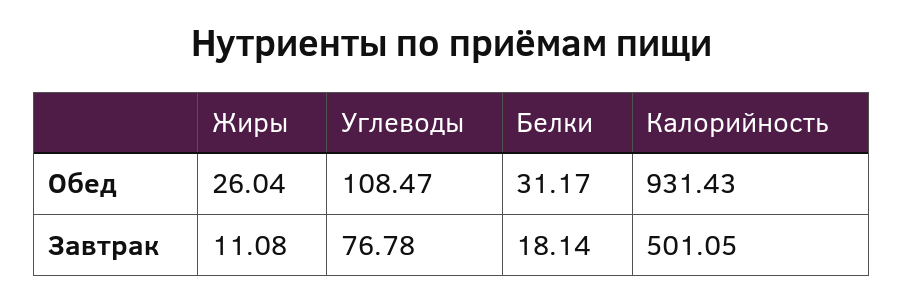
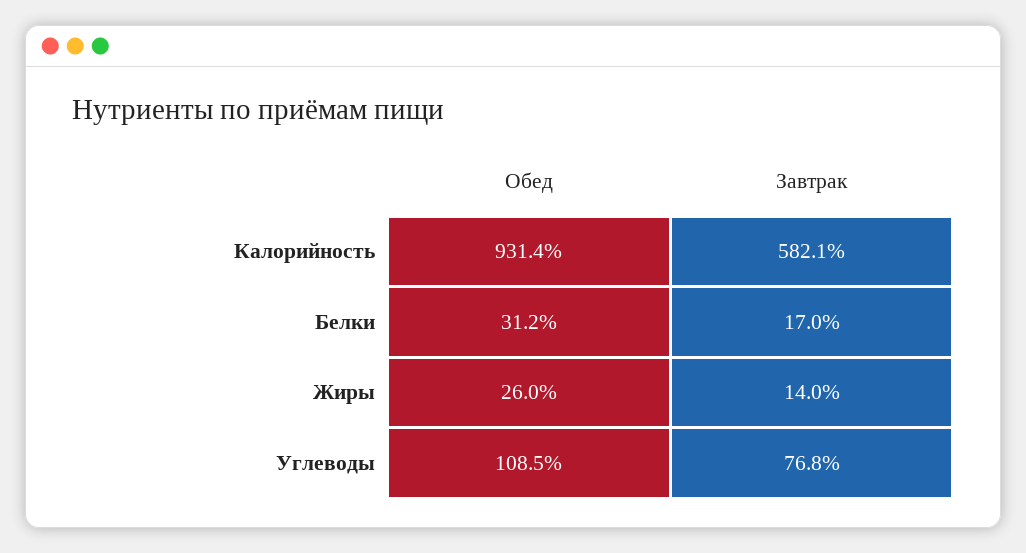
  {
    "Жиры": {
      "Обед": 26.04,
-     "Завтрак": 11.08
+     "Завтрак": 14
    },
    "Углеводы": {
      "Обед": 108.47,
      "Завтрак": 76.78
    },
    "Белки": {
      "Обед": 31.17,
-     "Завтрак": 18.14
+     "Завтрак": 17
    },
    "Калорийность": {
      "Обед": 931.43,
-     "Завтрак": 501.05
+     "Завтрак": 582.1
    }
  }

